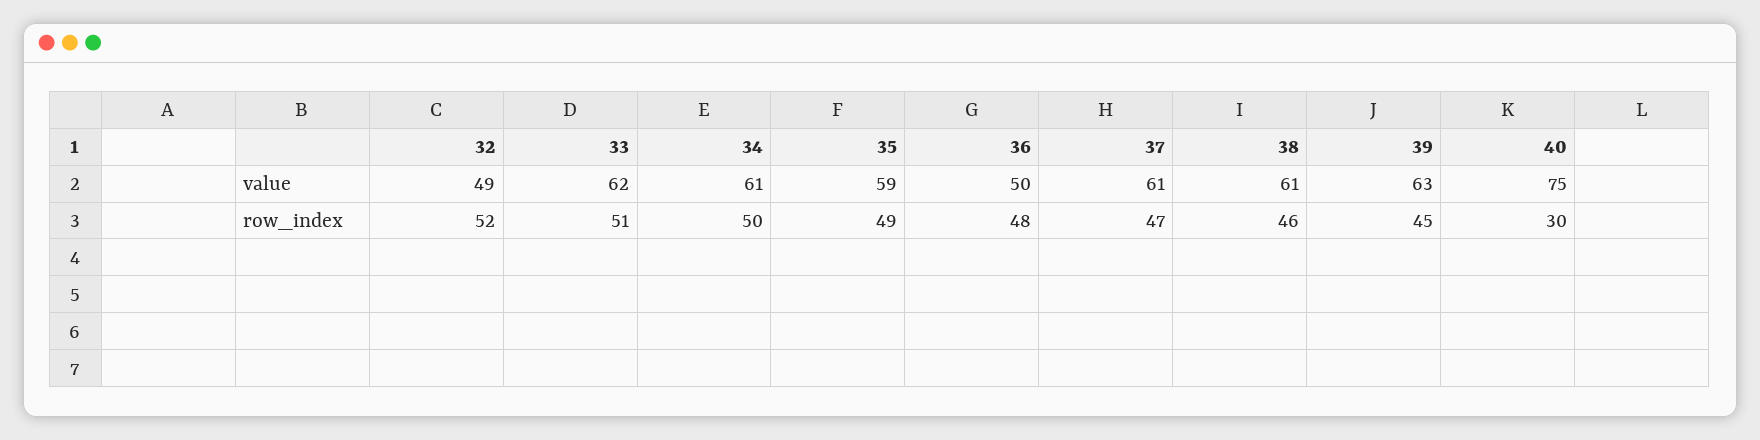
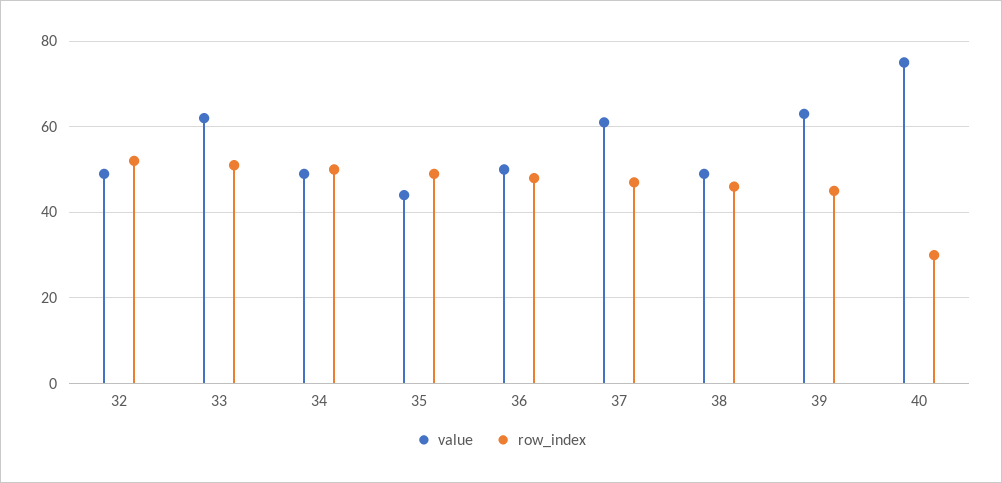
  {
    "value": {
      "32": 49,
      "33": 62,
-     "34": 61,
+     "34": 50,
-     "35": 59,
+     "35": 45,
      "36": 50,
      "37": 61,
-     "38": 61,
+     "38": 50,
      "39": 63,
      "40": 75
    },
    "row_index": {
      "32": 52,
      "33": 51,
      "34": 50,
      "35": 49,
      "36": 48,
      "37": 47,
      "38": 46,
      "39": 45,
      "40": 30
    }
  }

